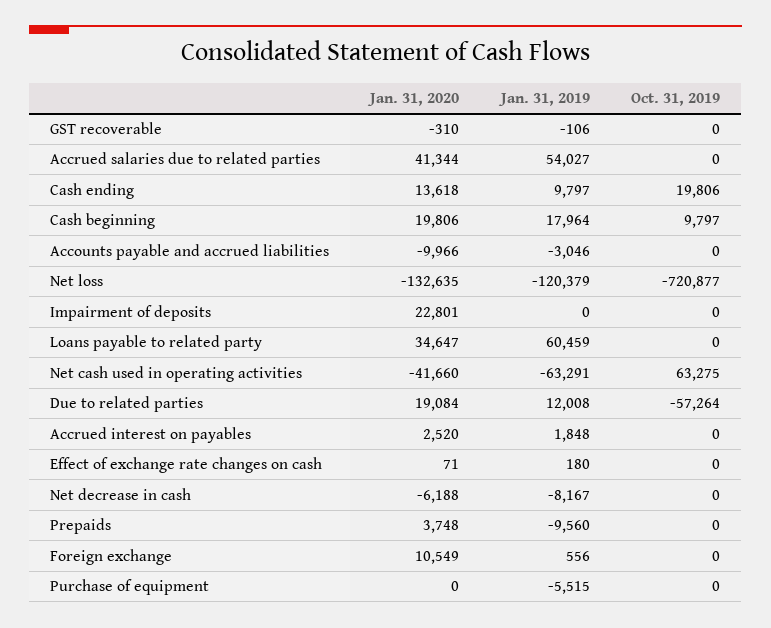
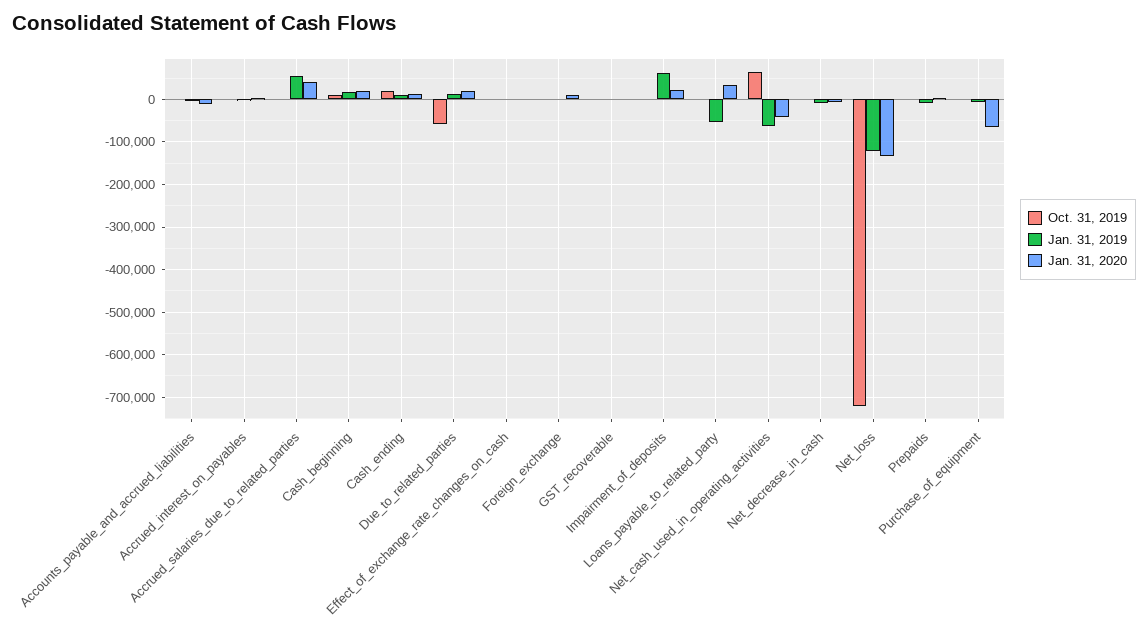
  {
    "Jan. 31, 2020": {
      "GST recoverable": -310,
      "Accrued salaries due to related parties": 41344,
      "Cash ending": 13618,
      "Cash beginning": 19806,
      "Accounts payable and accrued liabilities": -9966,
      "Net loss": -132635,
      "Impairment of deposits": 22801,
      "Loans payable to related party": 34647,
      "Net cash used in operating activities": -41660,
      "Due to related parties": 19084,
      "Accrued interest on payables": 2520,
      "Effect of exchange rate changes on cash": 71,
      "Net decrease in cash": -6188,
      "Prepaids": 3748,
      "Foreign exchange": 10549,
-     "Purchase of equipment": 0
+     "Purchase of equipment": -60000
    },
    "Jan. 31, 2019": {
      "GST recoverable": -106,
      "Accrued salaries due to related parties": 54027,
      "Cash ending": 9797,
      "Cash beginning": 17964,
      "Accounts payable and accrued liabilities": -3046,
      "Net loss": -120379,
-     "Impairment of deposits": 0,
+     "Impairment of deposits": 60000,
-     "Loans payable to related party": 60459,
+     "Loans payable to related party": -60000,
      "Net cash used in operating activities": -63291,
      "Due to related parties": 12008,
      "Accrued interest on payables": 1848,
      "Effect of exchange rate changes on cash": 180,
      "Net decrease in cash": -8167,
      "Prepaids": -9560,
      "Foreign exchange": 556,
      "Purchase of equipment": -5515
    },
    "Oct. 31, 2019": {
      "GST recoverable": 0,
      "Accrued salaries due to related parties": 0,
      "Cash ending": 19806,
      "Cash beginning": 9797,
      "Accounts payable and accrued liabilities": 0,
      "Net loss": -720877,
      "Impairment of deposits": 0,
      "Loans payable to related party": 0,
      "Net cash used in operating activities": 63275,
      "Due to related parties": -57264,
      "Accrued interest on payables": 0,
      "Effect of exchange rate changes on cash": 0,
      "Net decrease in cash": 0,
      "Prepaids": 0,
      "Foreign exchange": 0,
      "Purchase of equipment": 0
    }
  }

